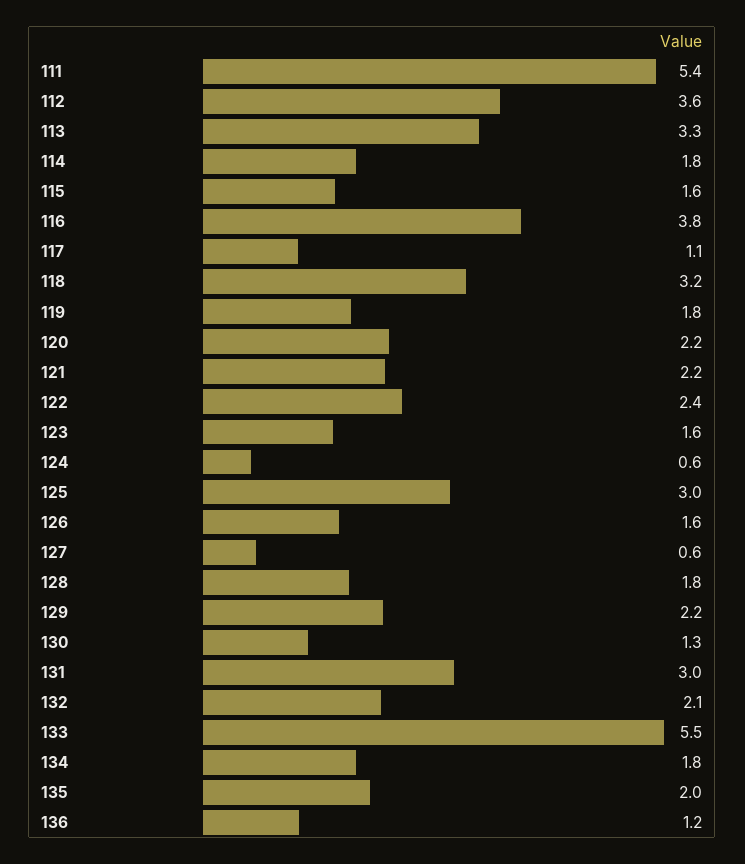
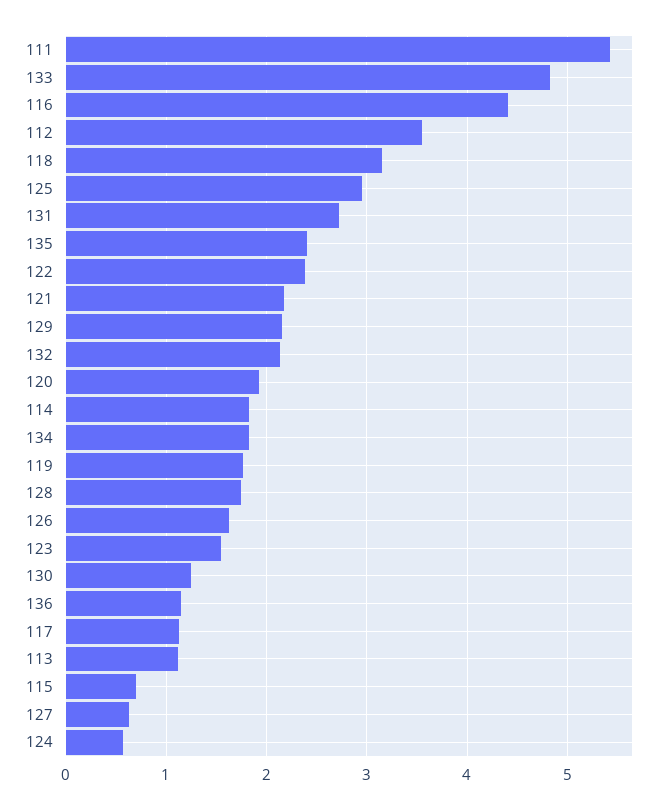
  {
    "111": 5.4,
    "112": 3.6,
-   "113": 3.3,
+   "113": 1.1,
    "114": 1.8,
-   "115": 1.6,
+   "115": 0.7,
-   "116": 3.8,
+   "116": 4.4,
    "117": 1.1,
    "118": 3.2,
    "119": 1.8,
-   "120": 2.2,
+   "120": 1.9,
    "121": 2.2,
    "122": 2.4,
    "123": 1.6,
    "124": 0.6,
    "125": 3,
    "126": 1.6,
    "127": 0.6,
    "128": 1.8,
    "129": 2.2,
    "130": 1.3,
-   "131": 3,
+   "131": 2.7,
    "132": 2.1,
-   "133": 5.5,
+   "133": 4.8,
    "134": 1.8,
-   "135": 2,
+   "135": 2.4,
    "136": 1.2
  }

